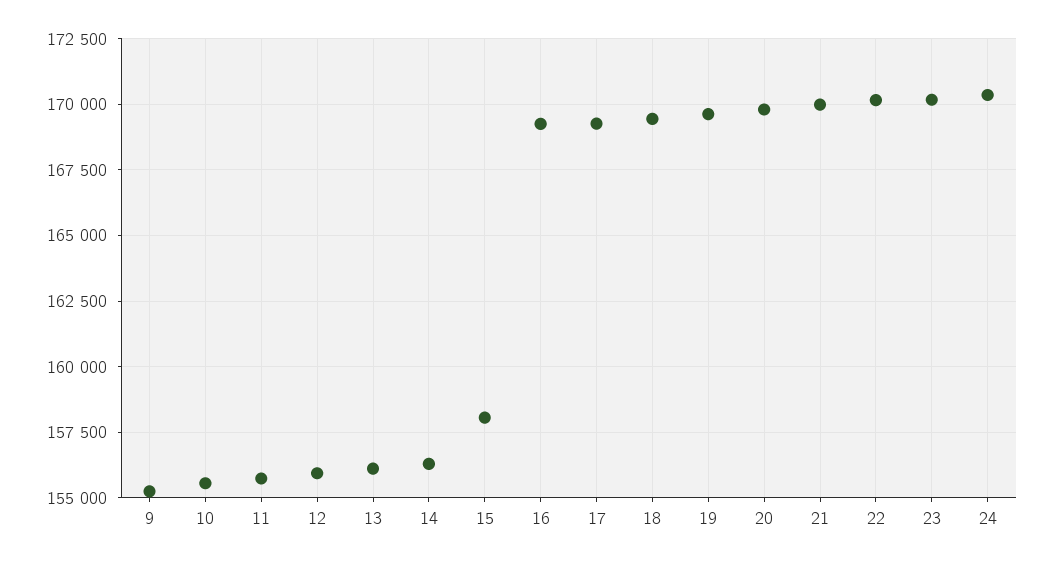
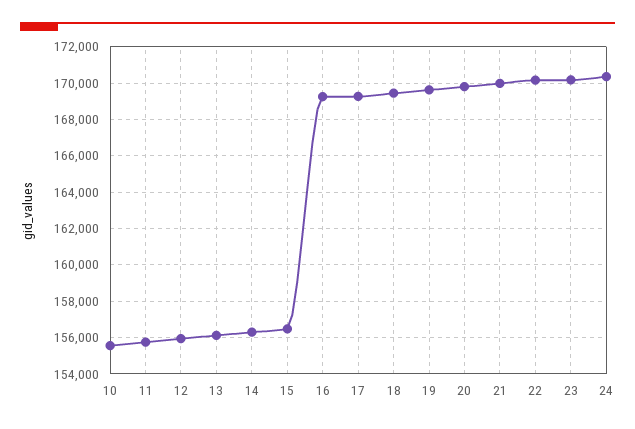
  {
-   "9": 155250,
    "10": 155500,
    "11": 155750,
    "12": 156000,
    "13": 156000,
    "14": 156250,
-   "15": 158000,
+   "15": 156500,
    "16": 169250,
    "17": 169250,
    "18": 169500,
    "19": 169500,
    "20": 169750,
    "21": 170000,
    "22": 170250,
    "23": 170250,
    "24": 170250
  }

